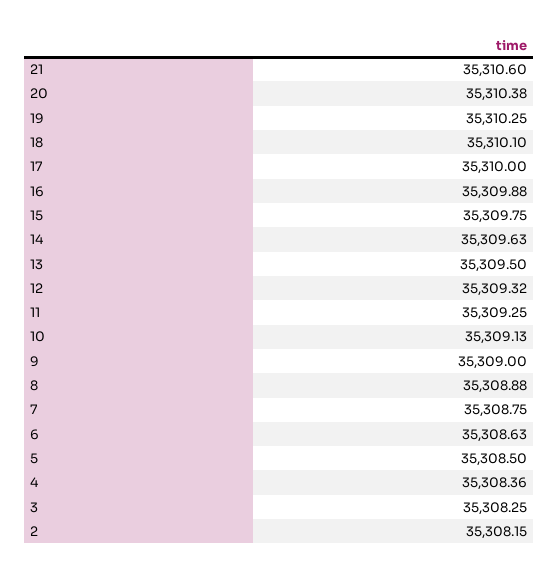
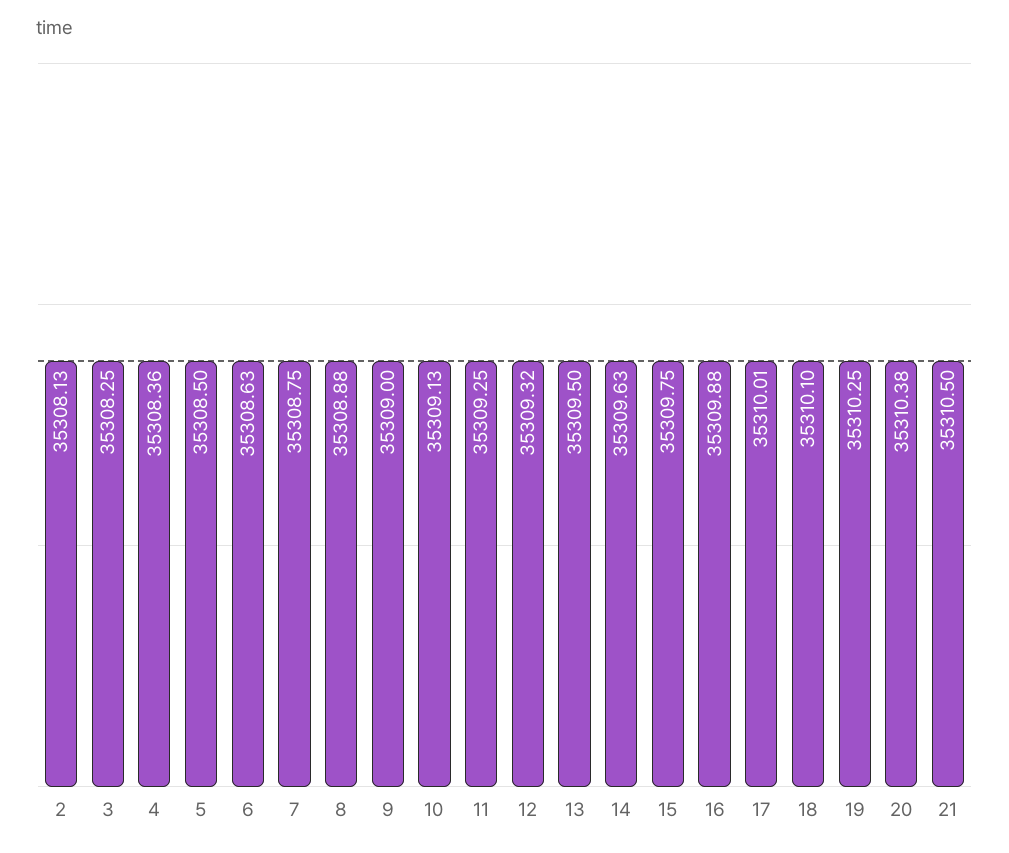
  {
-   "21": 35310.6,
+   "21": 35310.5,
    "20": 35310.38,
    "19": 35310.25,
    "18": 35310.1,
-   "17": 35310,
+   "17": 35310.01,
    "16": 35309.88,
    "15": 35309.75,
    "14": 35309.63,
    "13": 35309.5,
    "12": 35309.32,
    "11": 35309.25,
    "10": 35309.13,
    "9": 35309,
    "8": 35308.88,
    "7": 35308.75,
    "6": 35308.63,
    "5": 35308.5,
    "4": 35308.36,
    "3": 35308.25,
-   "2": 35308.15
+   "2": 35308.13
  }

